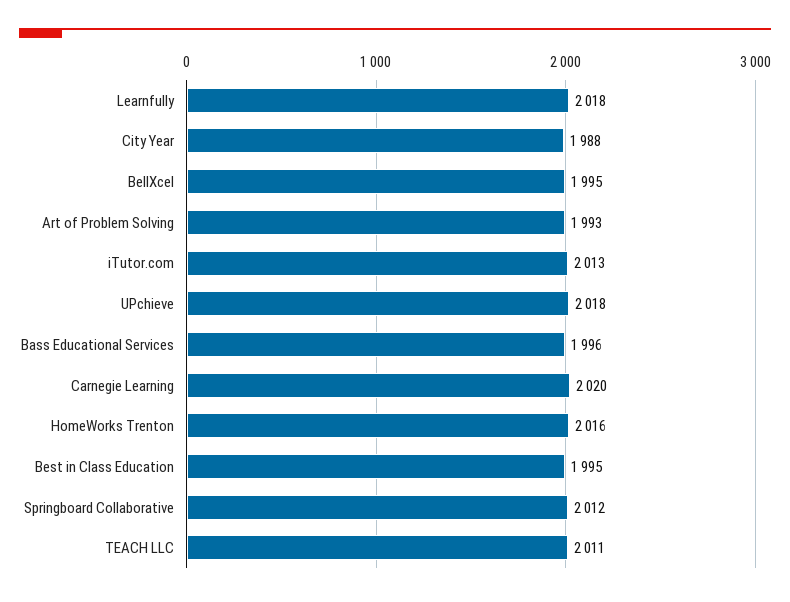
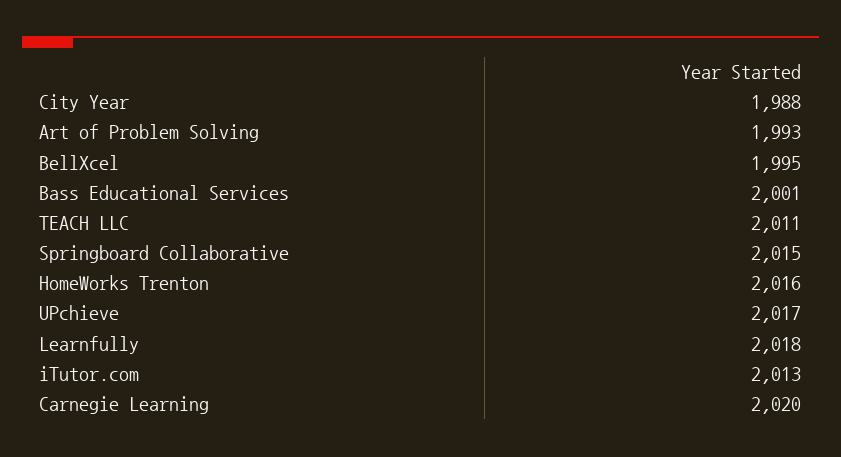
  {
    "Learnfully": 2018,
    "City Year": 1988,
    "BellXcel": 1995,
    "Art of Problem Solving": 1993,
    "iTutor.com": 2013,
-   "UPchieve": 2018,
+   "UPchieve": 2017,
-   "Bass Educational Services": 1996,
+   "Bass Educational Services": 2001,
    "Carnegie Learning": 2020,
    "HomeWorks Trenton": 2016,
-   "Best in Class Education": 1995,
-   "Springboard Collaborative": 2012,
+   "Springboard Collaborative": 2015,
    "TEACH LLC": 2011
  }

